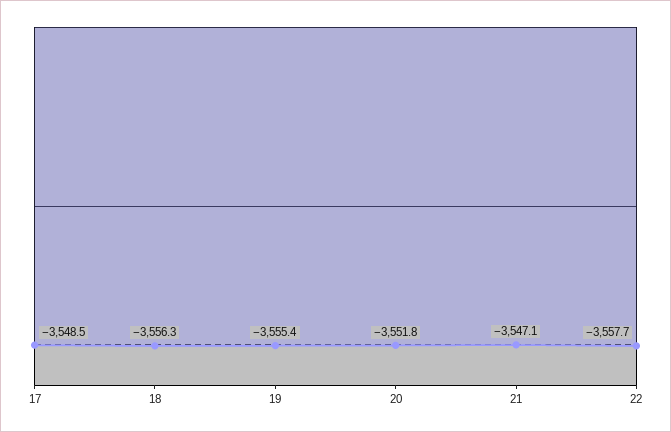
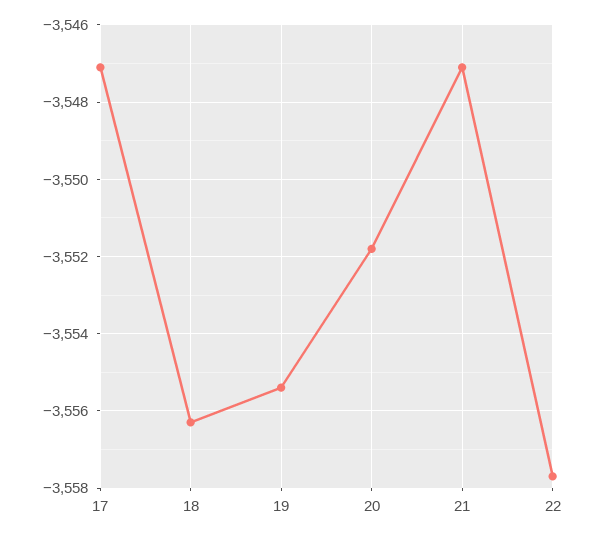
  {
-   "17": -3548.5,
+   "17": -3547,
    "18": -3556.3,
    "19": -3555.4,
    "20": -3551.8,
    "21": -3547.1,
    "22": -3557.7
  }

